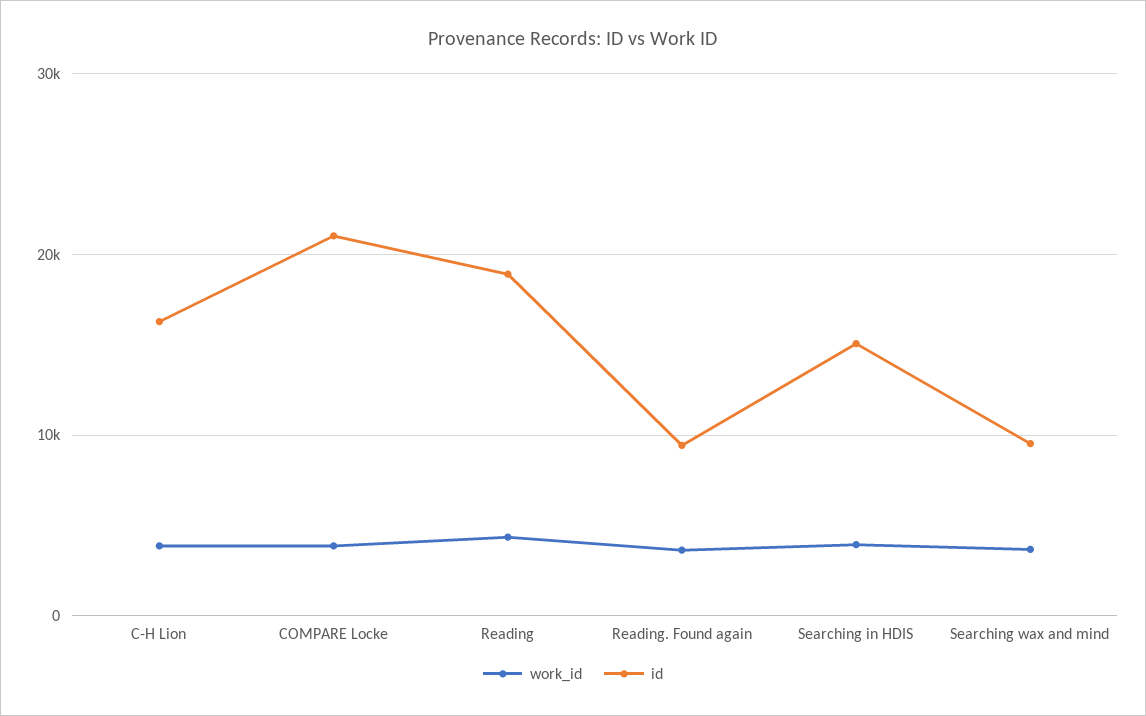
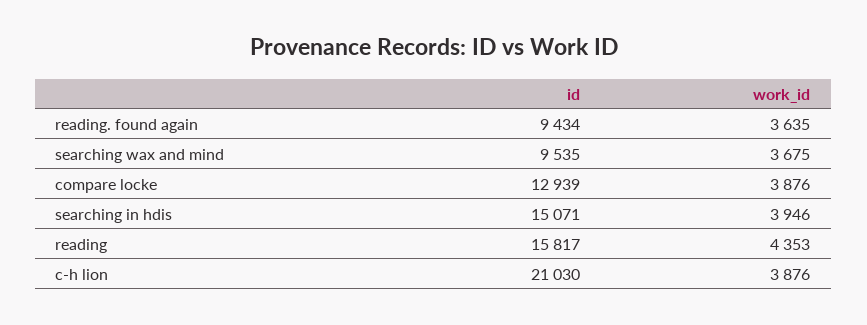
  {
    "work_id": {
      "C-H Lion": 3876,
      "COMPARE Locke": 3876,
      "Reading": 4353,
      "Reading. Found again": 3635,
      "Searching in HDIS": 3946,
      "Searching wax and mind": 3675
    },
    "id": {
-     "C-H Lion": 16000,
+     "C-H Lion": 21030,
-     "COMPARE Locke": 21000,
+     "COMPARE Locke": 12939,
-     "Reading": 19000,
+     "Reading": 15817,
      "Reading. Found again": 9434,
      "Searching in HDIS": 15071,
      "Searching wax and mind": 9535
    }
  }

